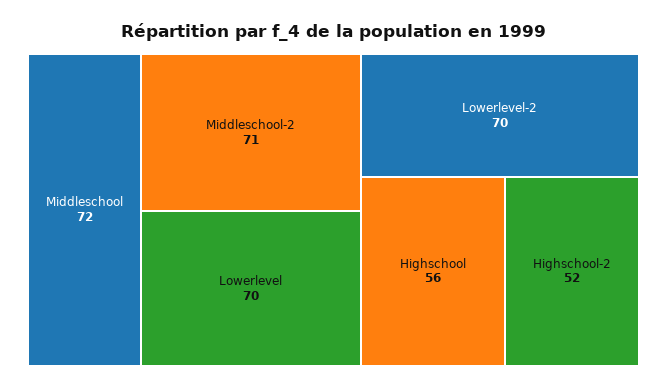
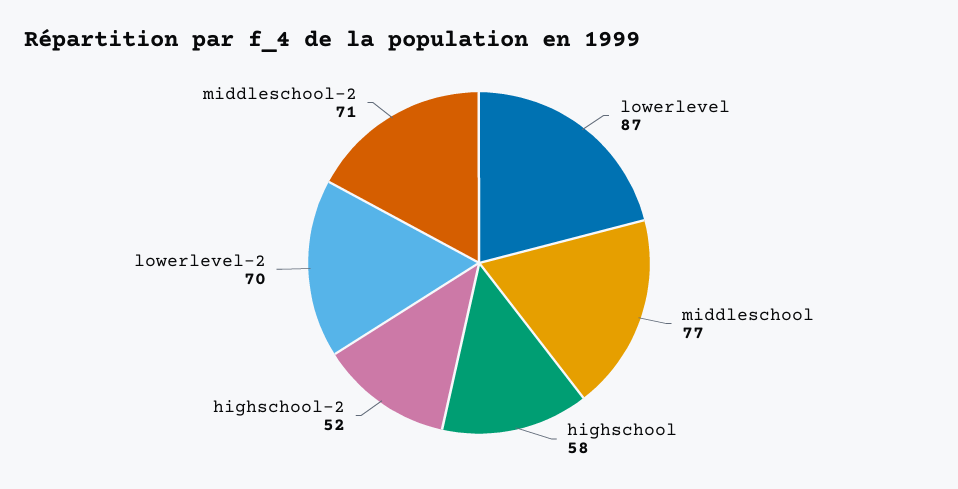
  {
-   "Middleschool": 72,
+   "Middleschool": 77,
    "Middleschool-2": 71,
-   "Lowerlevel": 70,
+   "Lowerlevel": 87,
    "Lowerlevel-2": 70,
-   "Highschool": 56,
+   "Highschool": 58,
    "Highschool-2": 52
  }

